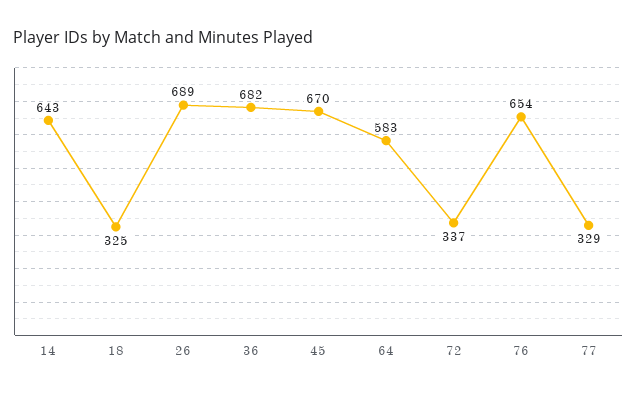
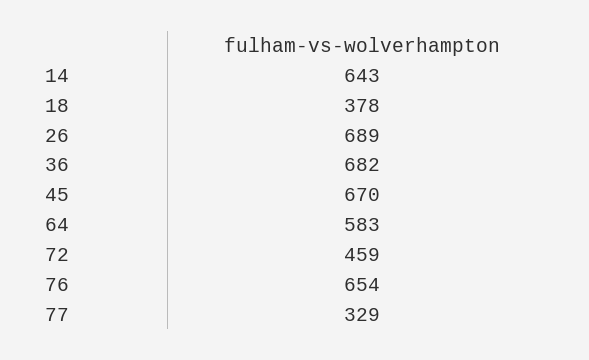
  {
    "14": 643,
-   "18": 325,
+   "18": 378,
    "26": 689,
    "36": 682,
    "45": 670,
    "64": 583,
-   "72": 337,
+   "72": 459,
    "76": 654,
    "77": 329
  }

